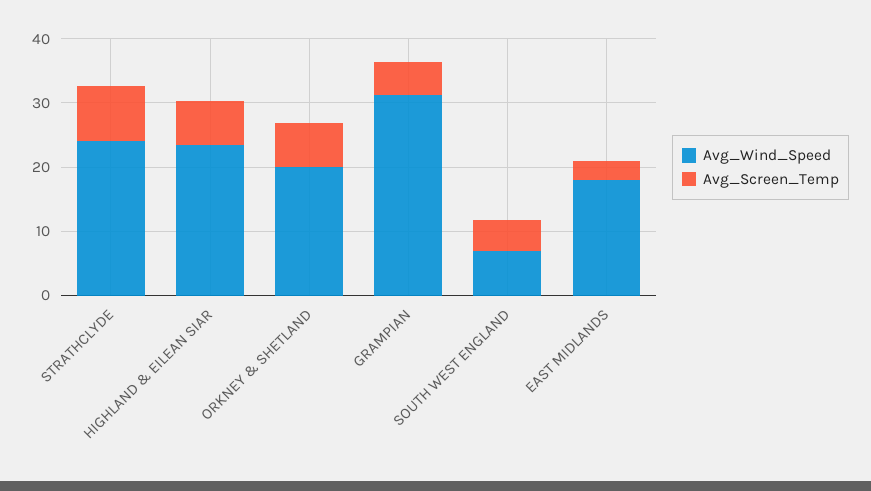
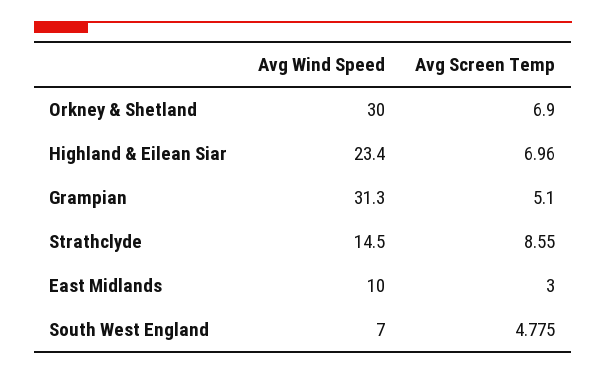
  {
    "Avg_Wind_Speed": {
-     "STRATHCLYDE": 24,
+     "STRATHCLYDE": 14.5,
      "HIGHLAND & EILEAN SIAR": 23.4,
-     "ORKNEY & SHETLAND": 20,
+     "ORKNEY & SHETLAND": 30,
      "GRAMPIAN": 31.3,
      "SOUTH WEST ENGLAND": 7,
-     "EAST MIDLANDS": 18
+     "EAST MIDLANDS": 10
    },
    "Avg_Screen_Temp": {
      "STRATHCLYDE": 8.55,
      "HIGHLAND & EILEAN SIAR": 6.96,
      "ORKNEY & SHETLAND": 6.9,
      "GRAMPIAN": 5.1,
      "SOUTH WEST ENGLAND": 4.775,
      "EAST MIDLANDS": 3
    }
  }

